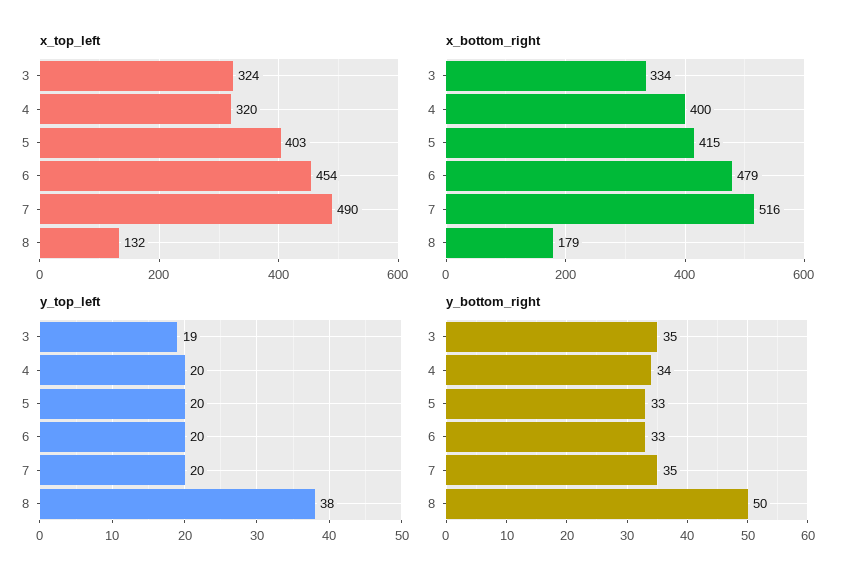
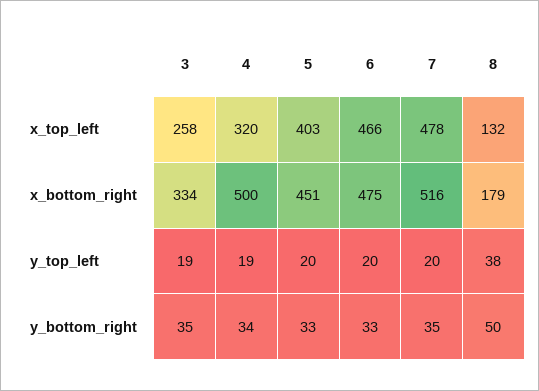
  {
    "x_top_left": {
-     "3": 324,
+     "3": 258,
      "4": 320,
      "5": 403,
-     "6": 454,
+     "6": 466,
-     "7": 490,
+     "7": 478,
      "8": 132
    },
    "x_bottom_right": {
      "3": 334,
-     "4": 400,
+     "4": 500,
-     "5": 415,
+     "5": 451,
-     "6": 479,
+     "6": 475,
      "7": 516,
      "8": 179
    },
    "y_top_left": {
      "3": 19,
-     "4": 20,
+     "4": 19,
      "5": 20,
      "6": 20,
      "7": 20,
      "8": 38
    },
    "y_bottom_right": {
      "3": 35,
      "4": 34,
      "5": 33,
      "6": 33,
      "7": 35,
      "8": 50
    }
  }

